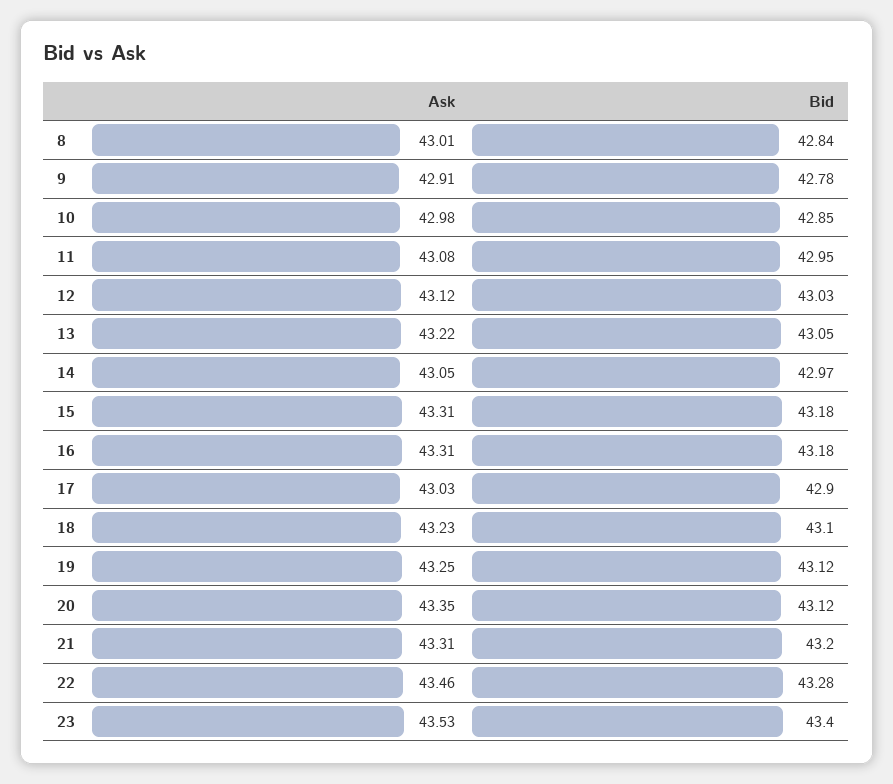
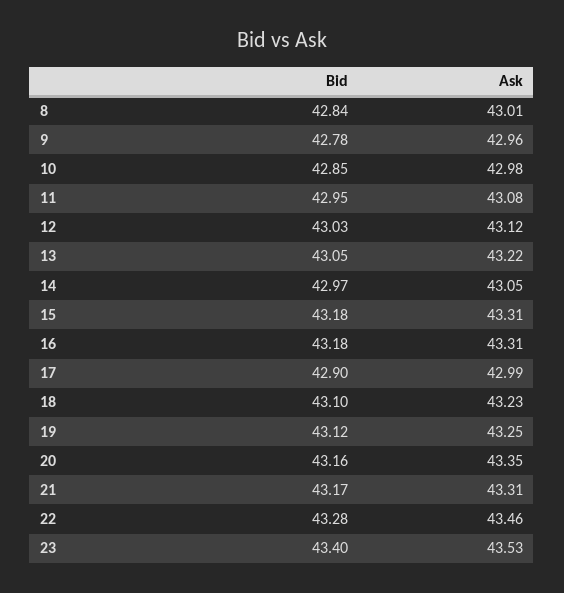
  {
    "Ask": {
      "8": 43.01,
-     "9": 42.91,
+     "9": 42.96,
      "10": 42.98,
      "11": 43.08,
      "12": 43.12,
      "13": 43.22,
      "14": 43.05,
      "15": 43.31,
      "16": 43.31,
-     "17": 43.03,
+     "17": 42.99,
      "18": 43.23,
      "19": 43.25,
      "20": 43.35,
      "21": 43.31,
      "22": 43.46,
      "23": 43.53
    },
    "Bid": {
      "8": 42.84,
      "9": 42.78,
      "10": 42.85,
      "11": 42.95,
      "12": 43.03,
      "13": 43.05,
      "14": 42.97,
      "15": 43.18,
      "16": 43.18,
      "17": 42.9,
      "18": 43.1,
      "19": 43.12,
-     "20": 43.12,
+     "20": 43.16,
-     "21": 43.2,
+     "21": 43.17,
      "22": 43.28,
      "23": 43.4
    }
  }

